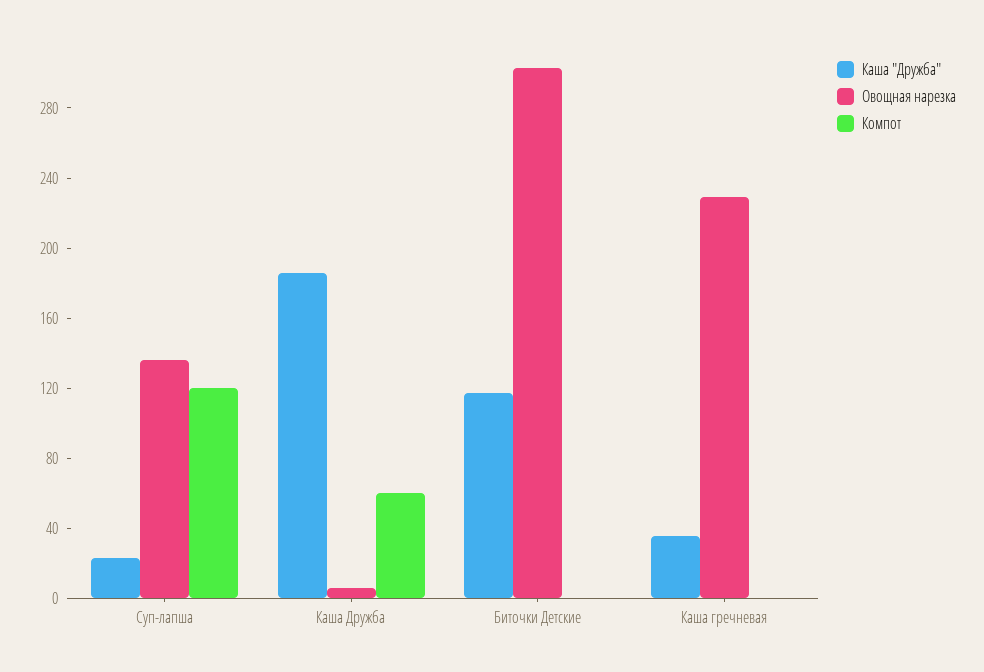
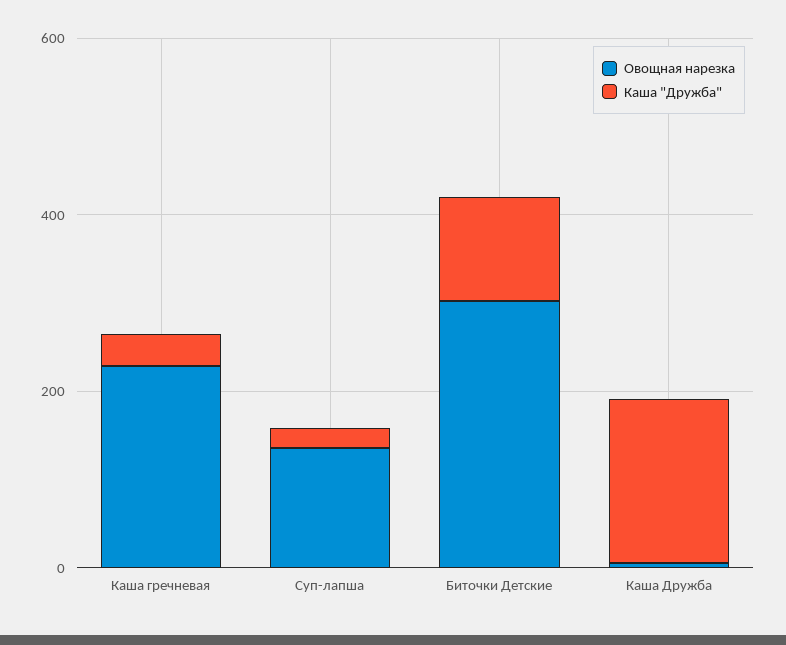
  {
    "Каша \"Дружба\"": {
      "Суп-лапша": 20,
      "Каша Дружба": 190,
      "Биточки Детские": 120,
      "Каша гречневая": 40
    },
    "Овощная нарезка": {
      "Суп-лапша": 140,
      "Каша Дружба": 10,
      "Биточки Детские": 300,
      "Каша гречневая": 230
-   },
+   }
-   "Компот": {
-     "Суп-лапша": 120,
-     "Каша Дружба": 60,
-     "Биточки Детские": 0,
-     "Каша гречневая": 0
-   }
  }

